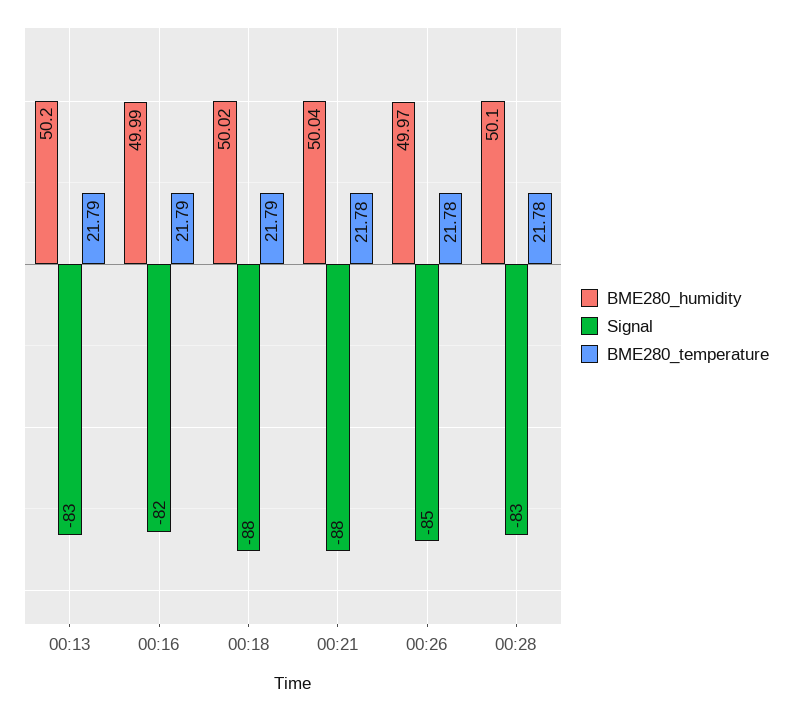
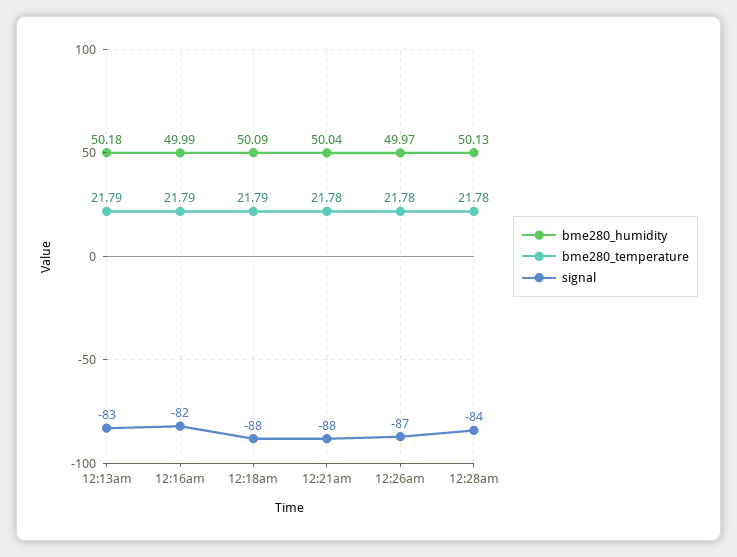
  {
    "BME280_humidity": {
-     "00:13": 50.2,
+     "00:13": 50.18,
      "00:16": 49.99,
-     "00:18": 50.02,
+     "00:18": 50.09,
      "00:21": 50.04,
      "00:26": 49.97,
-     "00:28": 50.1
+     "00:28": 50.13
    },
    "Signal": {
      "00:13": -83,
      "00:16": -82,
      "00:18": -88,
      "00:21": -88,
-     "00:26": -85,
+     "00:26": -87,
-     "00:28": -83
+     "00:28": -84
    },
    "BME280_temperature": {
      "00:13": 21.79,
      "00:16": 21.79,
      "00:18": 21.79,
      "00:21": 21.78,
      "00:26": 21.78,
      "00:28": 21.78
    }
  }

